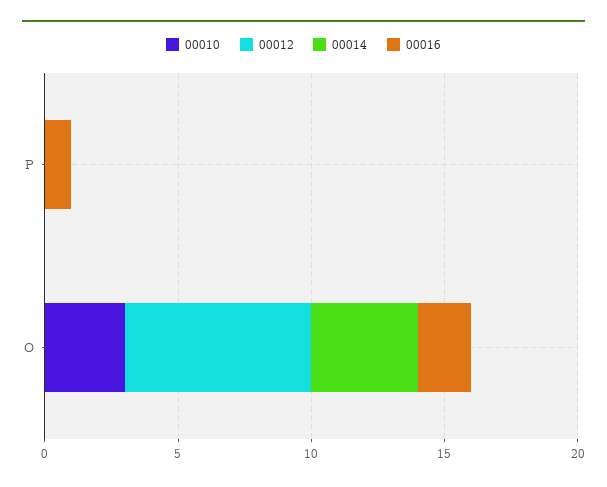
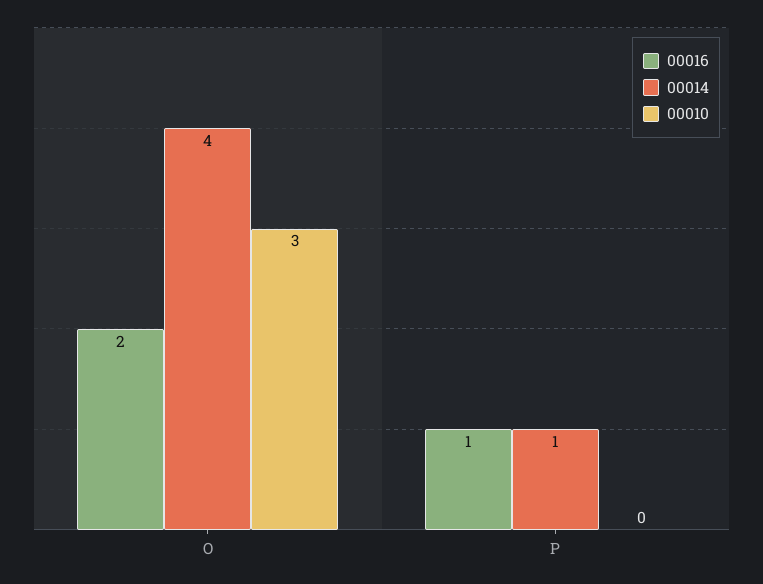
  {
    "00010": {
      "P": 0,
      "O": 3
    },
-   "00012": {
-     "P": 0,
-     "O": 7
-   },
    "00014": {
-     "P": 0,
+     "P": 1,
      "O": 4
    },
    "00016": {
      "P": 1,
      "O": 2
    }
  }

